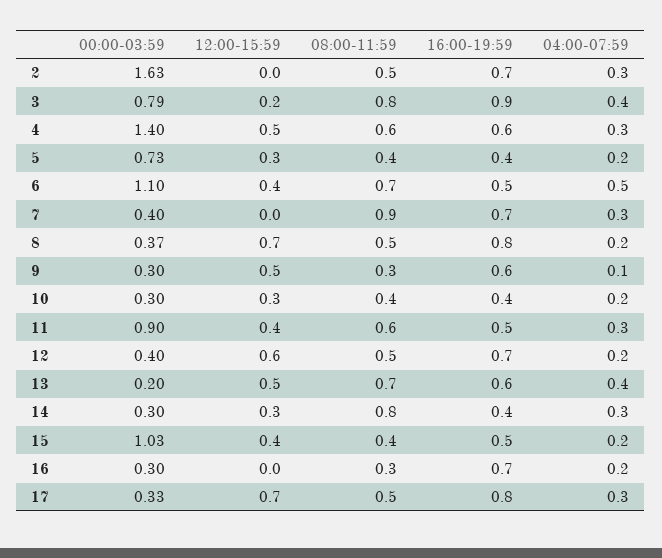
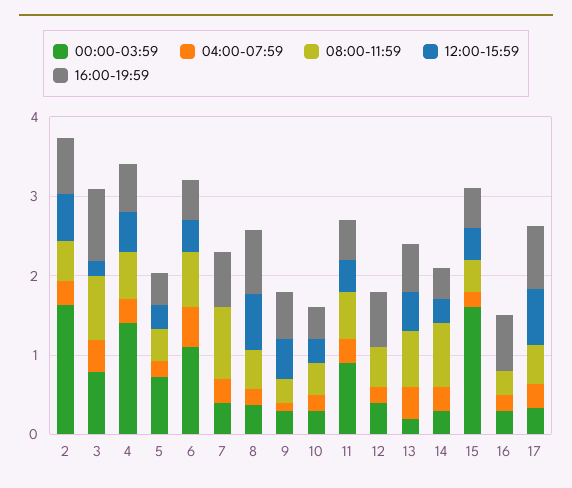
  {
    "00:00-03:59": {
      "2": 1.63,
      "3": 0.79,
      "4": 1.4,
      "5": 0.73,
      "6": 1.1,
      "7": 0.4,
      "8": 0.37,
      "9": 0.3,
      "10": 0.3,
      "11": 0.9,
      "12": 0.4,
      "13": 0.2,
      "14": 0.3,
-     "15": 1.03,
+     "15": 1.6,
      "16": 0.3,
      "17": 0.33
    },
    "12:00-15:59": {
-     "2": 0,
+     "2": 0.6,
      "3": 0.2,
      "4": 0.5,
      "5": 0.3,
      "6": 0.4,
      "7": 0,
      "8": 0.7,
      "9": 0.5,
      "10": 0.3,
      "11": 0.4,
-     "12": 0.6,
+     "12": 0,
      "13": 0.5,
      "14": 0.3,
      "15": 0.4,
      "16": 0,
      "17": 0.7
    },
    "08:00-11:59": {
      "2": 0.5,
      "3": 0.8,
      "4": 0.6,
      "5": 0.4,
      "6": 0.7,
      "7": 0.9,
      "8": 0.5,
      "9": 0.3,
      "10": 0.4,
      "11": 0.6,
      "12": 0.5,
      "13": 0.7,
      "14": 0.8,
      "15": 0.4,
      "16": 0.3,
      "17": 0.5
    },
    "16:00-19:59": {
      "2": 0.7,
      "3": 0.9,
      "4": 0.6,
      "5": 0.4,
      "6": 0.5,
      "7": 0.7,
      "8": 0.8,
      "9": 0.6,
      "10": 0.4,
      "11": 0.5,
      "12": 0.7,
      "13": 0.6,
      "14": 0.4,
      "15": 0.5,
      "16": 0.7,
      "17": 0.8
    },
    "04:00-07:59": {
      "2": 0.3,
      "3": 0.4,
      "4": 0.3,
      "5": 0.2,
      "6": 0.5,
      "7": 0.3,
      "8": 0.2,
      "9": 0.1,
      "10": 0.2,
      "11": 0.3,
      "12": 0.2,
      "13": 0.4,
      "14": 0.3,
      "15": 0.2,
      "16": 0.2,
      "17": 0.3
    }
  }

